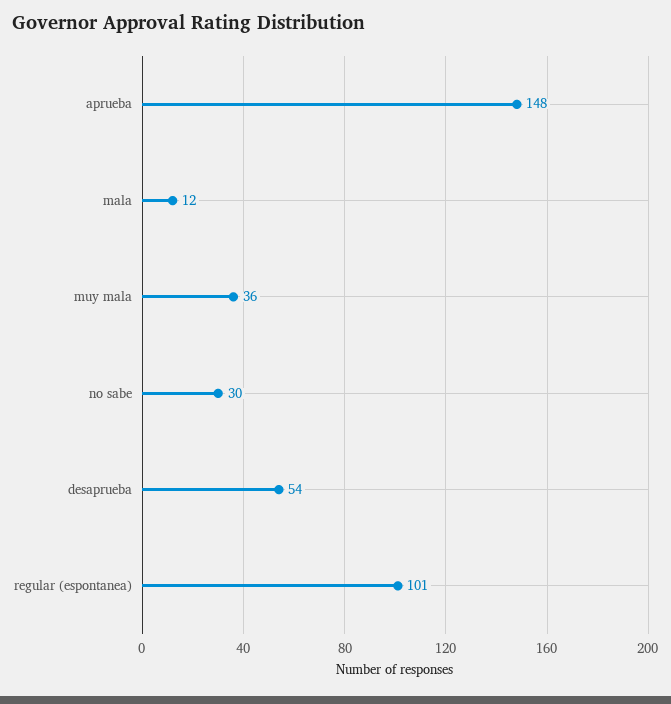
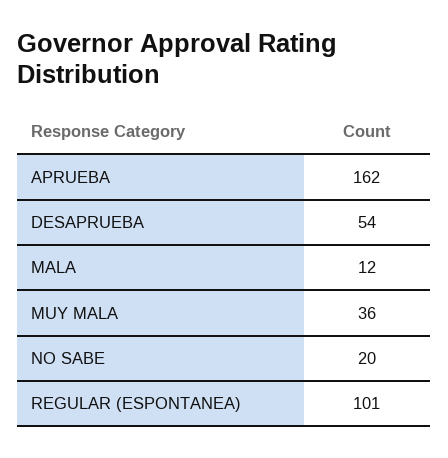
  {
-   "aprueba": 148,
+   "aprueba": 162,
    "mala": 12,
    "muy mala": 36,
-   "no sabe": 30,
+   "no sabe": 20,
    "desaprueba": 54,
    "regular (espontanea)": 101
  }

